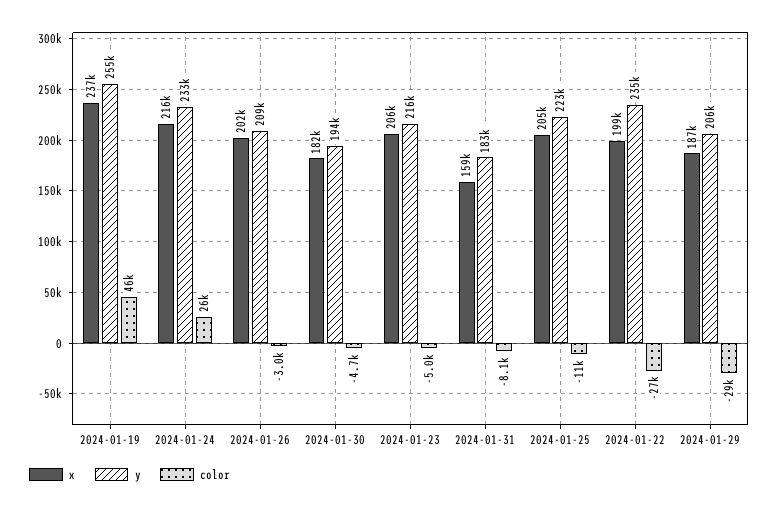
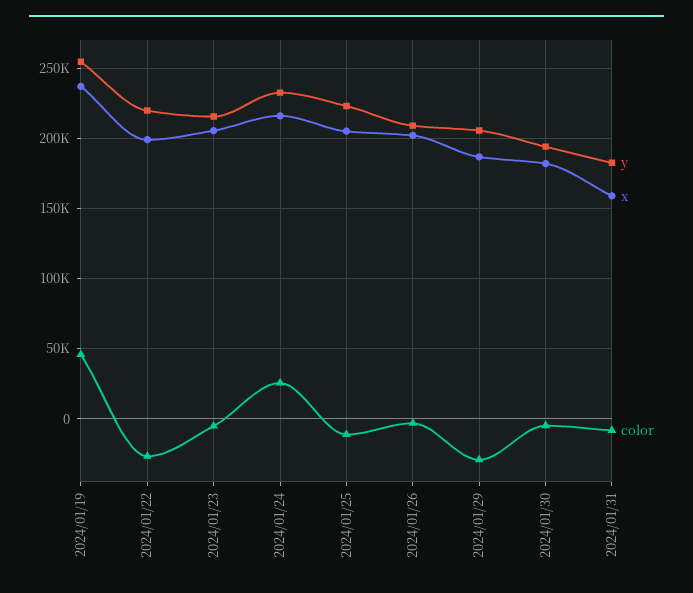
  {
    "x": {
      "2024-01-19": 237000,
      "2024-01-24": 216000,
      "2024-01-26": 202000,
      "2024-01-30": 182000,
      "2024-01-23": 206000,
      "2024-01-31": 159000,
      "2024-01-25": 205000,
      "2024-01-22": 199000,
      "2024-01-29": 187000
    },
    "y": {
      "2024-01-19": 255000,
      "2024-01-24": 233000,
      "2024-01-26": 209000,
      "2024-01-30": 194000,
      "2024-01-23": 216000,
      "2024-01-31": 183000,
      "2024-01-25": 223000,
-     "2024-01-22": 235000,
+     "2024-01-22": 220000,
      "2024-01-29": 206000
    },
    "color": {
      "2024-01-19": 46000,
      "2024-01-24": 26000,
      "2024-01-26": -3000,
      "2024-01-30": -4700,
      "2024-01-23": -5000,
      "2024-01-31": -8100,
      "2024-01-25": -11000,
      "2024-01-22": -27000,
      "2024-01-29": -29000
    }
  }

